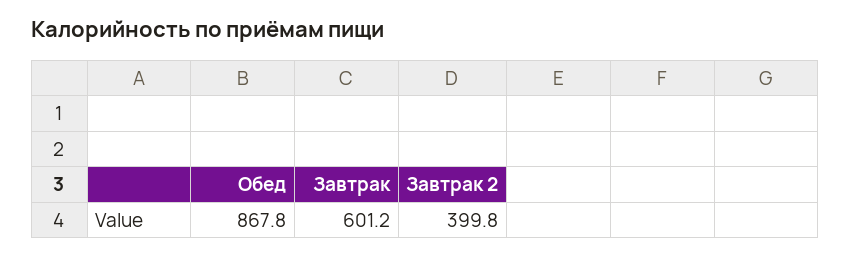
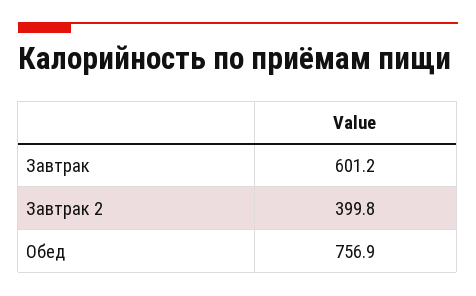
  {
-   "Обед": 867.8,
+   "Обед": 756.9,
    "Завтрак": 601.2,
    "Завтрак 2": 399.8
  }

